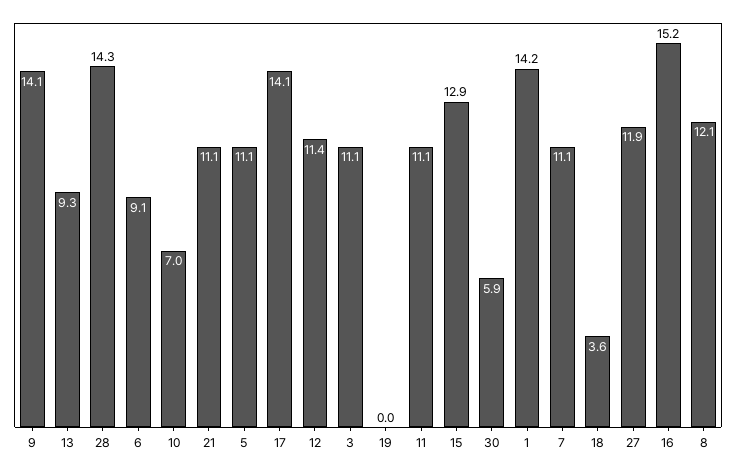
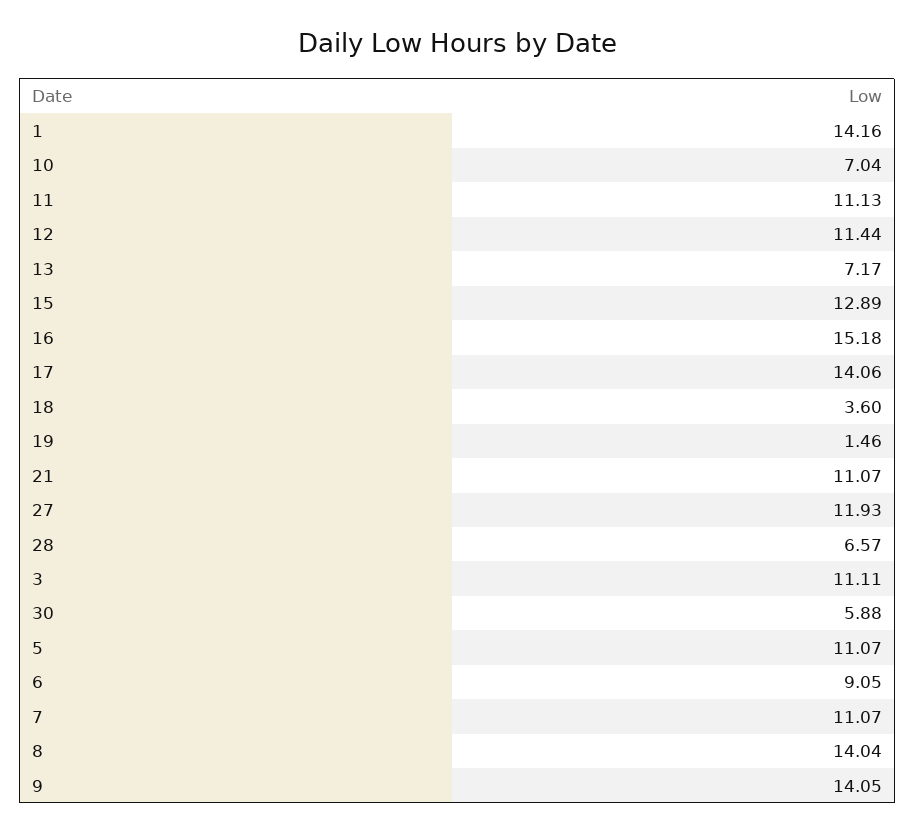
  {
    "9": 14.05,
-   "13": 9.3,
+   "13": 7.17,
-   "28": 14.3,
+   "28": 6.57,
    "6": 9.05,
    "10": 7.04,
    "21": 11.07,
    "5": 11.07,
    "17": 14.06,
    "12": 11.44,
    "3": 11.11,
-   "19": 0,
+   "19": 1.46,
    "11": 11.13,
    "15": 12.89,
    "30": 5.88,
    "1": 14.16,
    "7": 11.07,
    "18": 3.6,
    "27": 11.93,
    "16": 15.18,
-   "8": 12.1
+   "8": 14.04
  }

